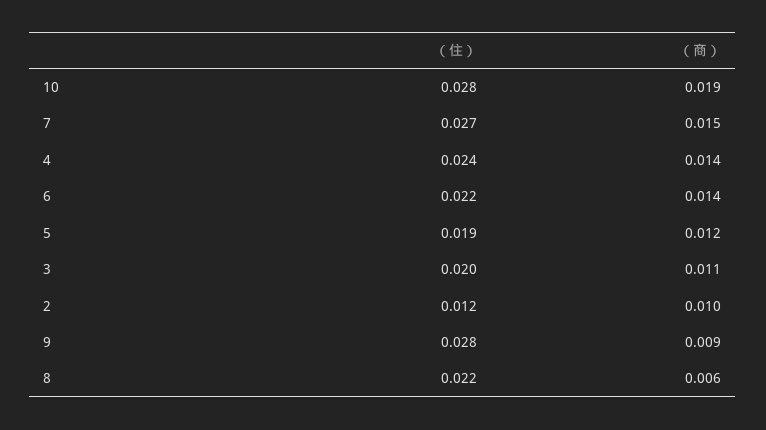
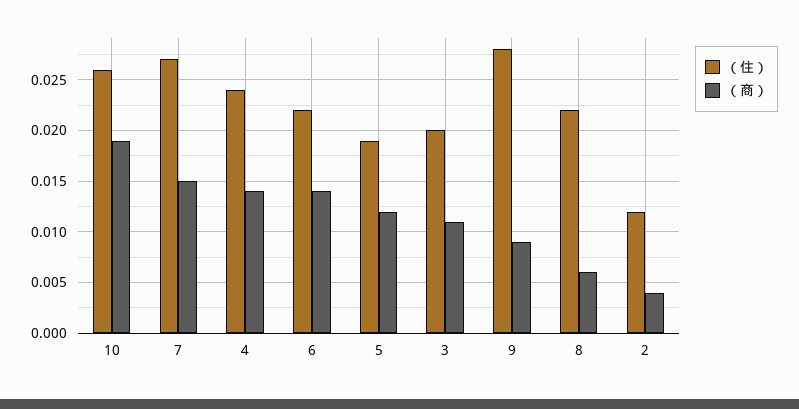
  {
    "（住）": {
-     "10": 0.028,
+     "10": 0.026,
      "7": 0.027,
      "4": 0.024,
      "6": 0.022,
      "5": 0.019,
      "3": 0.02,
      "2": 0.012,
      "9": 0.028,
      "8": 0.022
    },
    "（商）": {
      "10": 0.019,
      "7": 0.015,
      "4": 0.014,
      "6": 0.014,
      "5": 0.012,
      "3": 0.011,
-     "2": 0.01,
+     "2": 0.004,
      "9": 0.009,
      "8": 0.006
    }
  }

